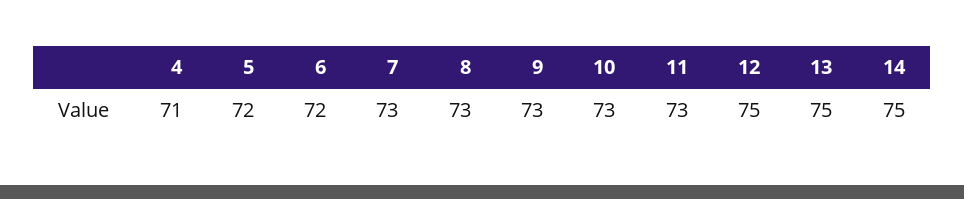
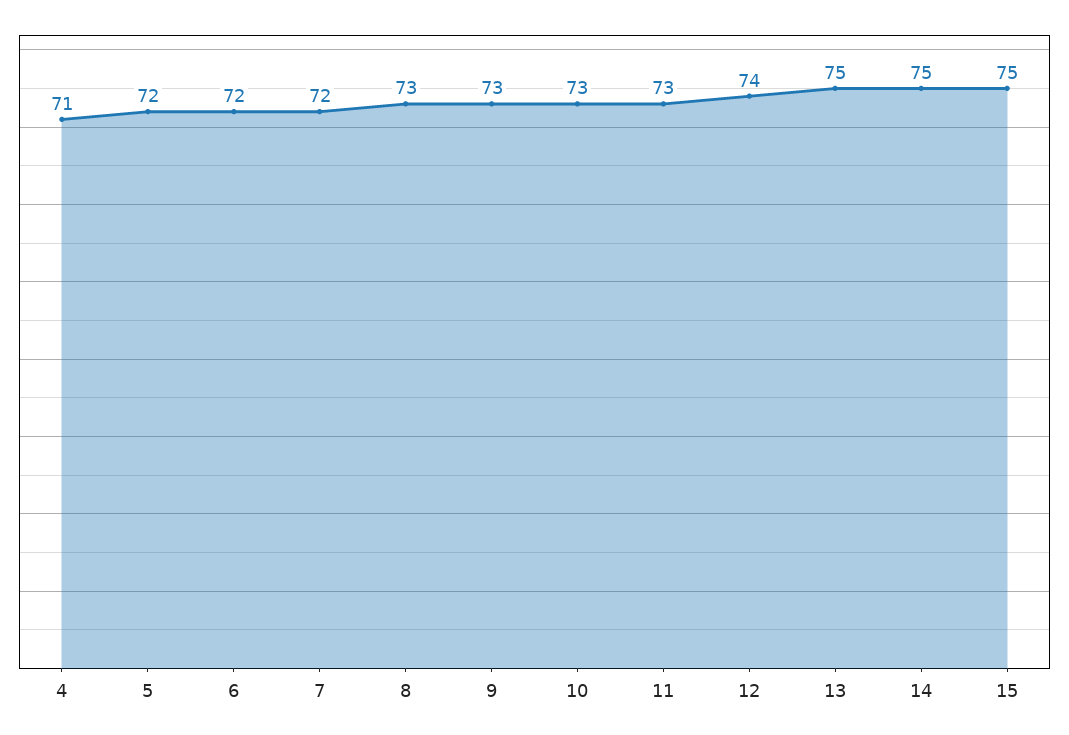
  {
    "4": 71,
    "5": 72,
    "6": 72,
-   "7": 73,
+   "7": 72,
    "8": 73,
    "9": 73,
    "10": 73,
    "11": 73,
-   "12": 75,
+   "12": 74,
    "13": 75,
-   "14": 75
+   "14": 75,
+   "15": 75
  }

